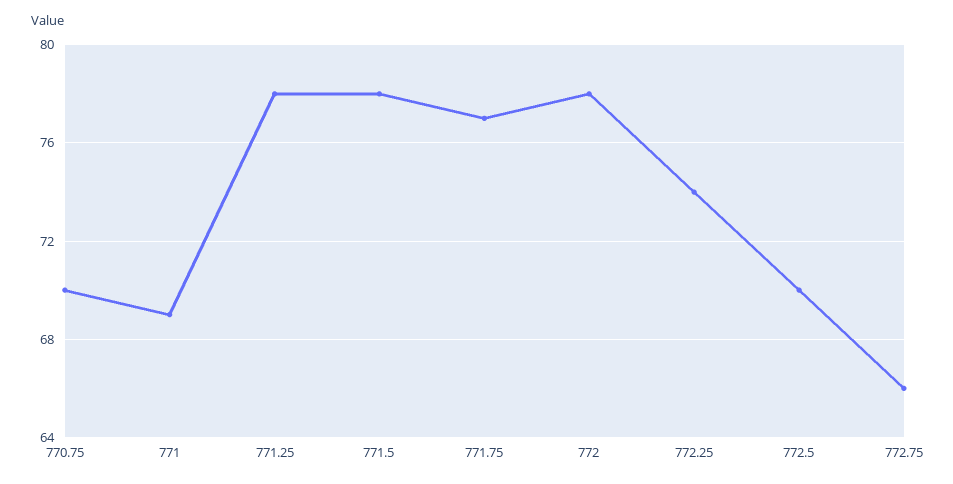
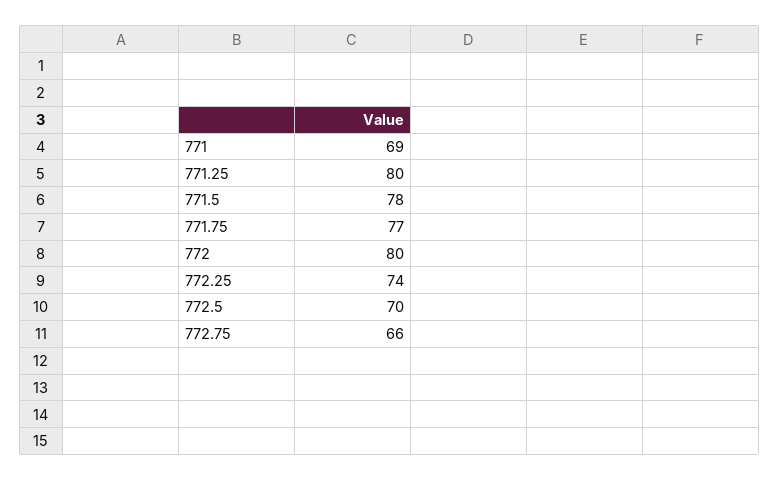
  {
-   "770.75": 70,
    "771": 69,
-   "771.25": 78,
+   "771.25": 80,
    "771.5": 78,
    "771.75": 77,
-   "772": 78,
+   "772": 80,
    "772.25": 74,
    "772.5": 70,
    "772.75": 66
  }

